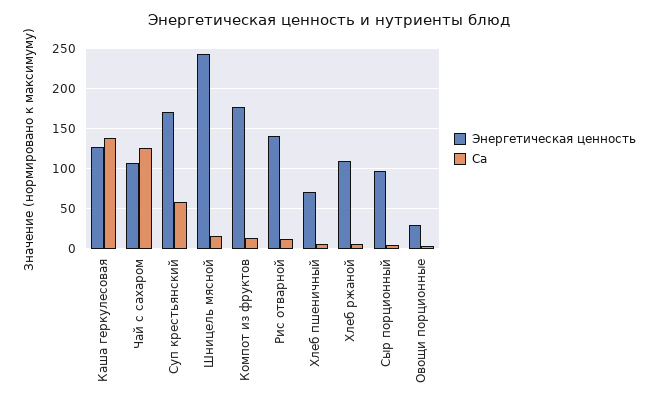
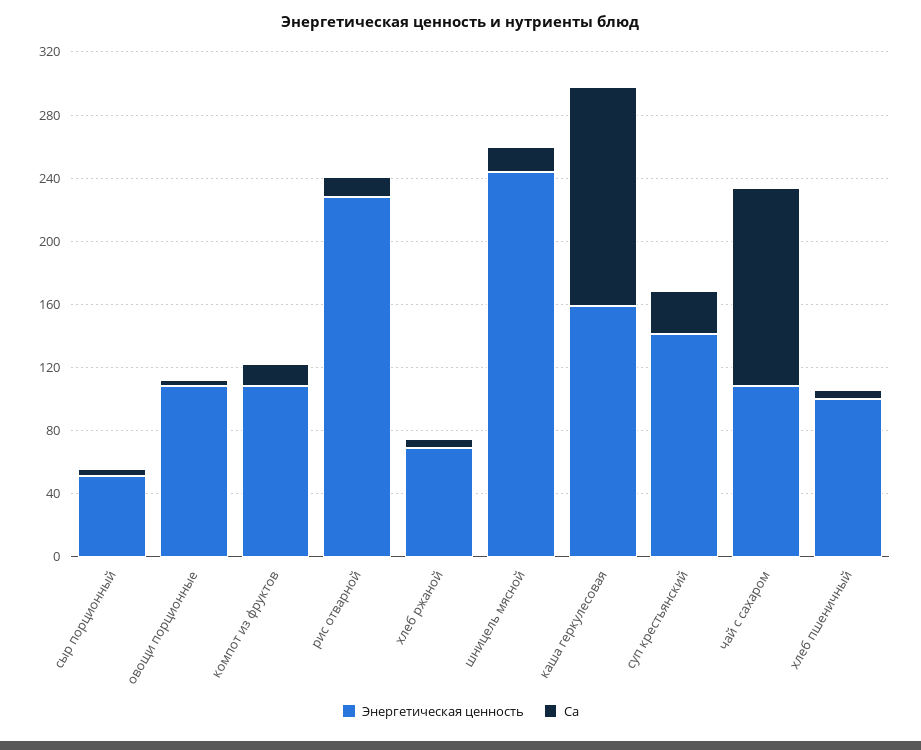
  {
    "Энергетическая ценность": {
-     "Каша геркулесовая": 130,
+     "Каша геркулесовая": 160,
      "Чай с сахаром": 110,
-     "Суп крестьянский": 170,
+     "Суп крестьянский": 140,
      "Шницель мясной": 240,
-     "Компот из фруктов": 180,
+     "Компот из фруктов": 110,
-     "Рис отварной": 140,
+     "Рис отварной": 230,
-     "Хлеб пшеничный": 70,
+     "Хлеб пшеничный": 100,
-     "Хлеб ржаной": 110,
+     "Хлеб ржаной": 70,
-     "Сыр порционный": 100,
+     "Сыр порционный": 50,
-     "Овощи порционные": 30
+     "Овощи порционные": 110
    },
    "Са": {
      "Каша геркулесовая": 140,
      "Чай с сахаром": 130,
-     "Суп крестьянский": 60,
+     "Суп крестьянский": 30,
      "Шницель мясной": 20,
      "Компот из фруктов": 10,
      "Рис отварной": 10,
      "Хлеб пшеничный": 10,
      "Хлеб ржаной": 10,
      "Сыр порционный": 10,
      "Овощи порционные": 0
    }
  }

